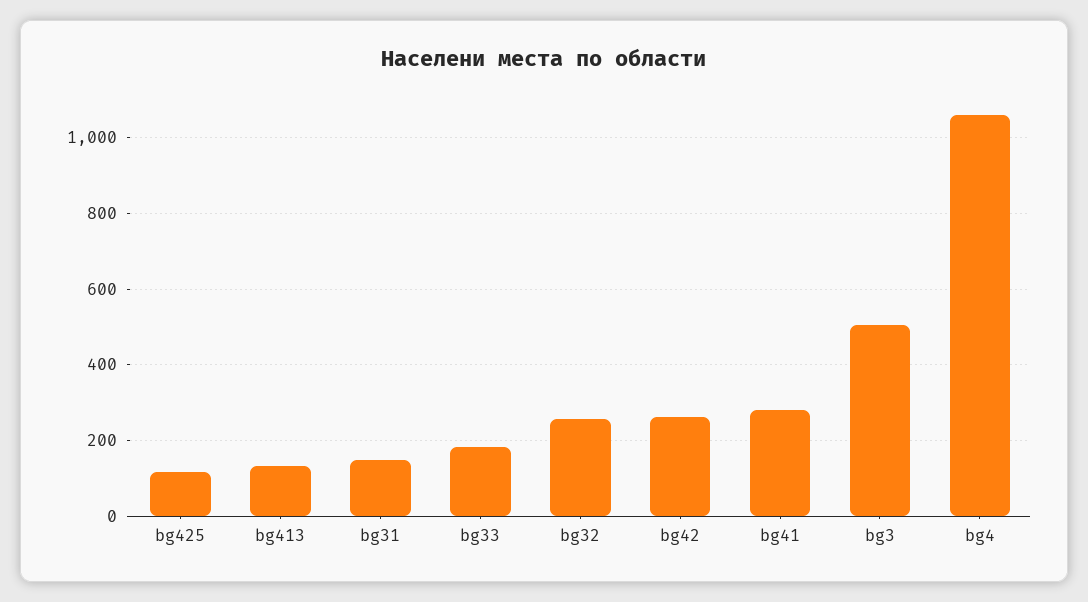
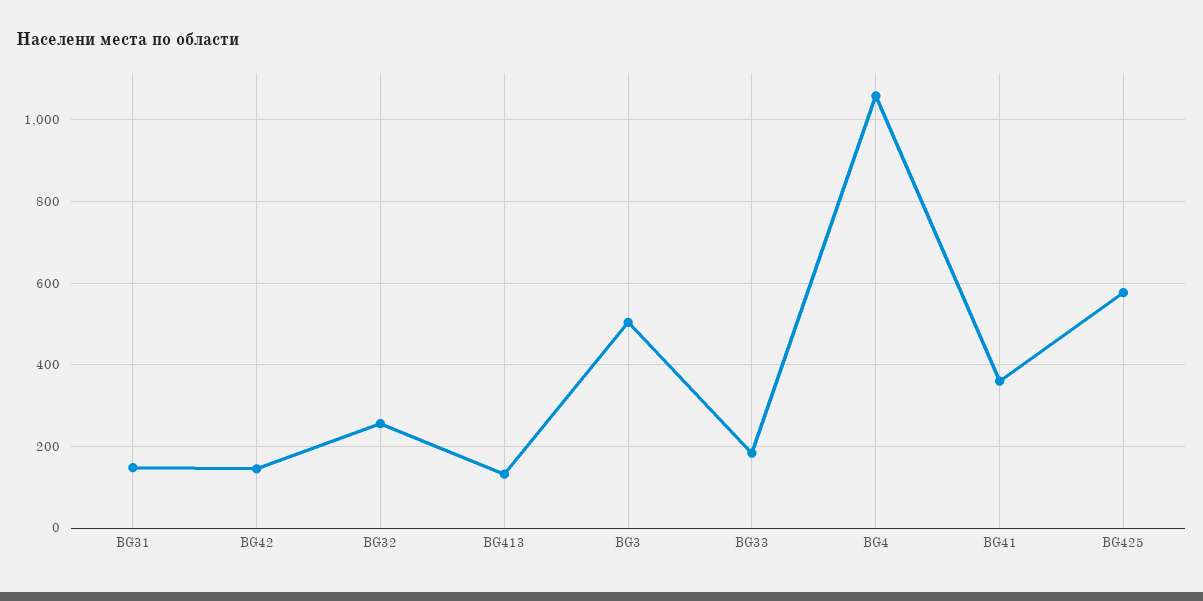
  {
-   "bg425": 120,
+   "bg425": 580,
    "bg413": 140,
    "bg31": 140,
    "bg33": 180,
    "bg32": 260,
-   "bg42": 260,
+   "bg42": 140,
-   "bg41": 280,
+   "bg41": 360,
    "bg3": 500,
    "bg4": 1060
  }

